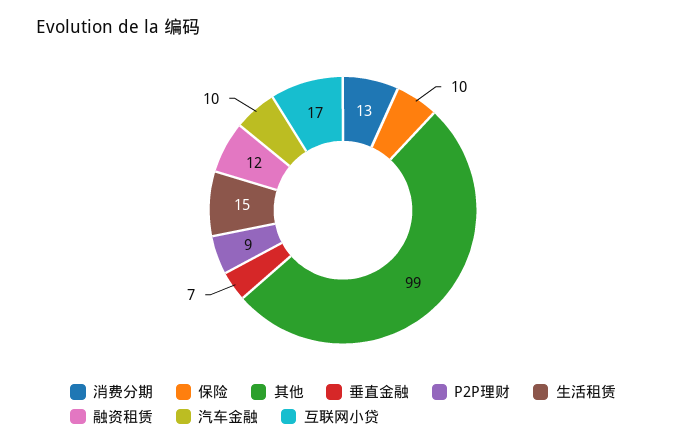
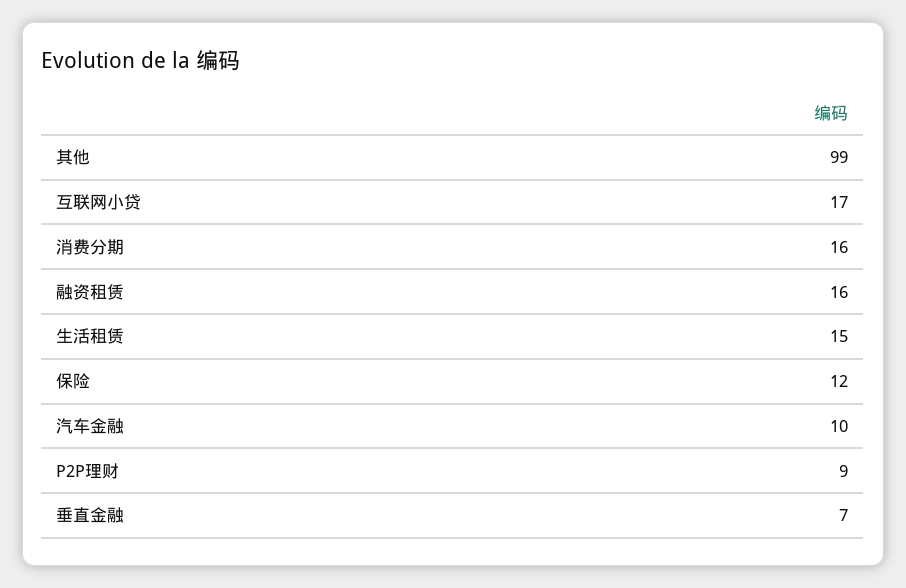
  {
-   "消费分期": 13,
+   "消费分期": 16,
-   "保险": 10,
+   "保险": 12,
    "其他": 99,
    "垂直金融": 7,
    "P2P理财": 9,
    "生活租赁": 15,
-   "融资租赁": 12,
+   "融资租赁": 16,
    "汽车金融": 10,
    "互联网小贷": 17
  }

